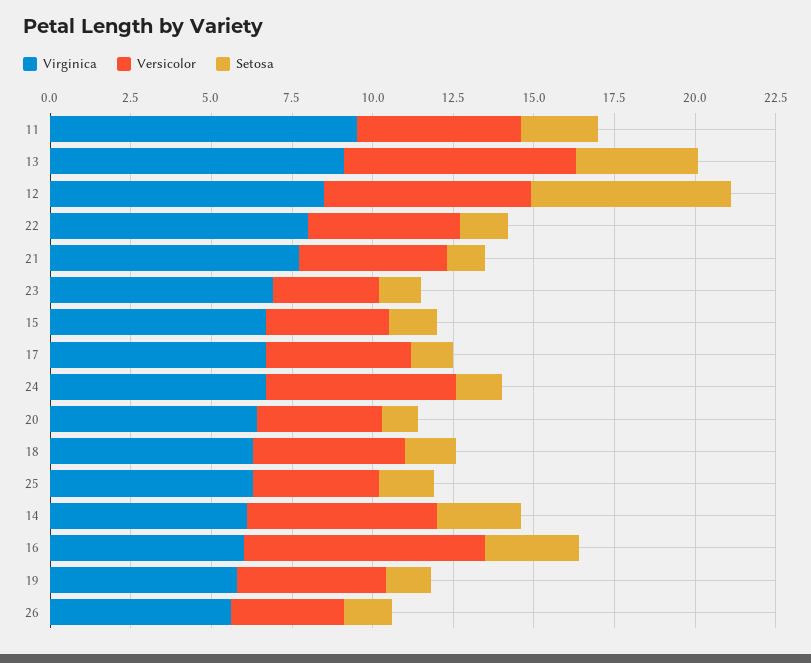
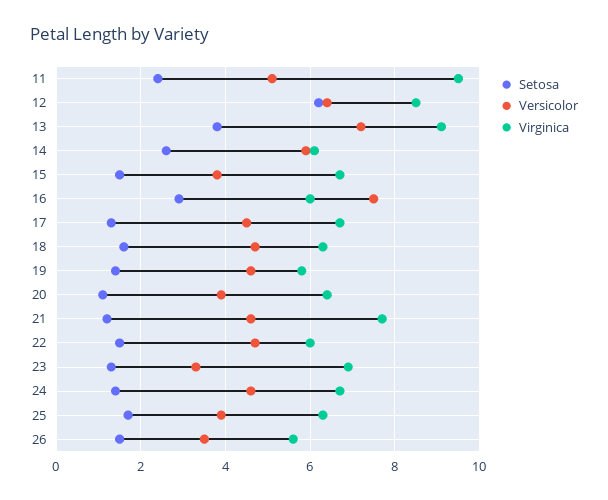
  {
    "Virginica": {
      "11": 9.5,
      "13": 9,
      "12": 8.5,
-     "22": 8,
+     "22": 6,
      "21": 7.5,
      "23": 7,
      "15": 6.5,
      "17": 6.5,
      "24": 6.5,
      "20": 6.5,
      "18": 6.5,
      "25": 6.5,
      "14": 6,
      "16": 6,
      "19": 6,
      "26": 5.5
    },
    "Versicolor": {
      "11": 5,
      "13": 7,
      "12": 6.5,
      "22": 4.5,
      "21": 4.5,
      "23": 3.5,
      "15": 4,
      "17": 4.5,
-     "24": 6,
+     "24": 4.5,
      "20": 4,
      "18": 4.5,
      "25": 4,
      "14": 6,
      "16": 7.5,
      "19": 4.5,
      "26": 3.5
    },
    "Setosa": {
      "11": 2.5,
      "13": 4,
      "12": 6,
      "22": 1.5,
      "21": 1,
      "23": 1.5,
      "15": 1.5,
      "17": 1.5,
      "24": 1.5,
      "20": 1,
      "18": 1.5,
      "25": 1.5,
      "14": 2.5,
      "16": 3,
      "19": 1.5,
      "26": 1.5
    }
  }

